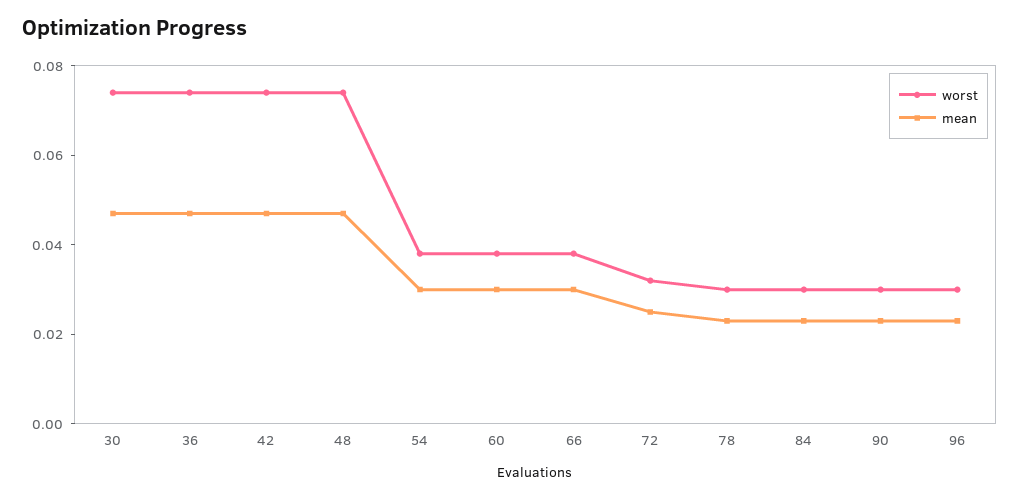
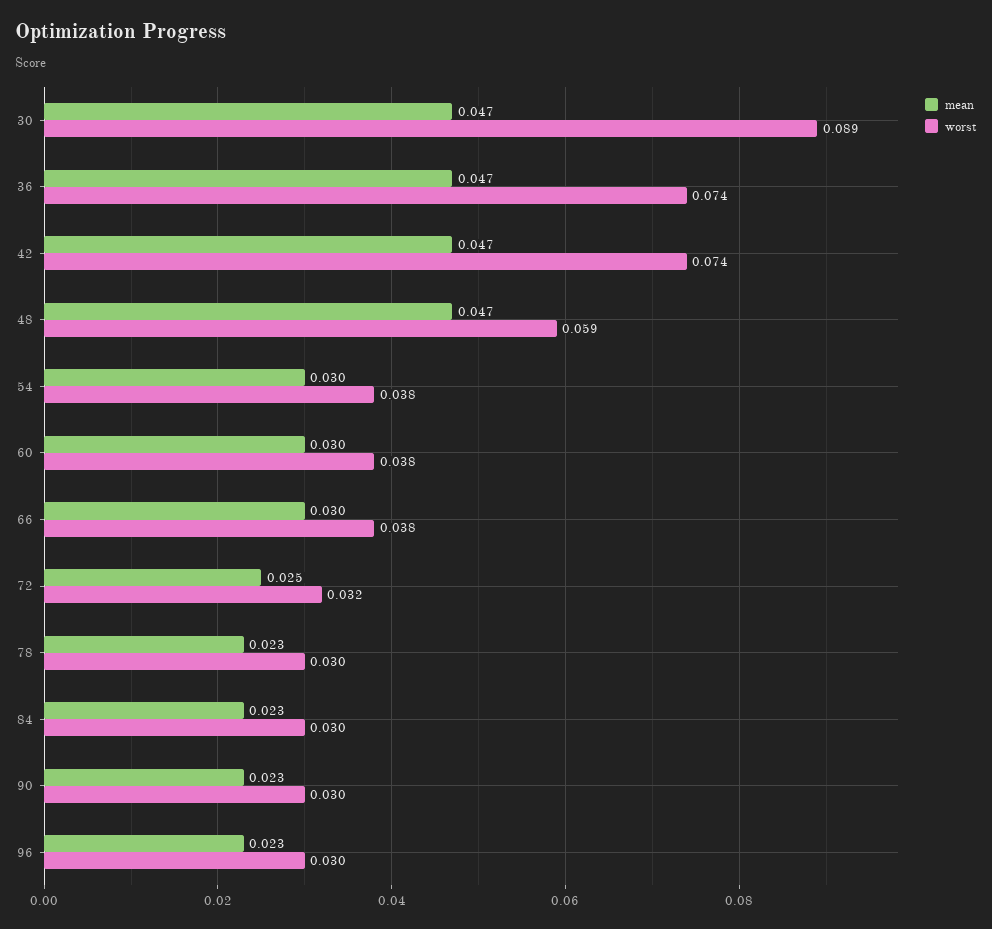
  {
    "worst": {
-     "30": 0.075,
+     "30": 0.089,
      "36": 0.074,
      "42": 0.074,
-     "48": 0.075,
+     "48": 0.059,
      "54": 0.038,
      "60": 0.038,
      "66": 0.038,
      "72": 0.032,
      "78": 0.03,
      "84": 0.03,
      "90": 0.03,
      "96": 0.03
    },
    "mean": {
      "30": 0.047,
      "36": 0.047,
      "42": 0.047,
      "48": 0.047,
      "54": 0.03,
      "60": 0.03,
      "66": 0.03,
      "72": 0.025,
      "78": 0.023,
      "84": 0.023,
      "90": 0.023,
      "96": 0.023
    }
  }

